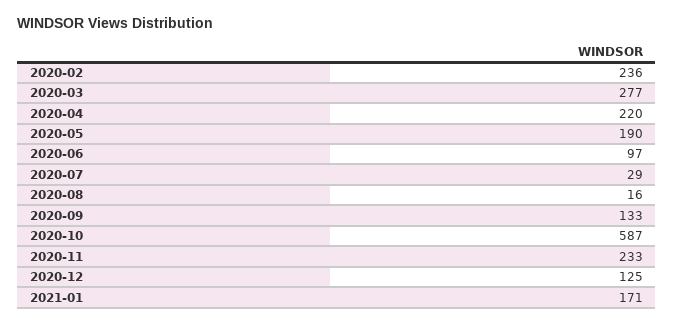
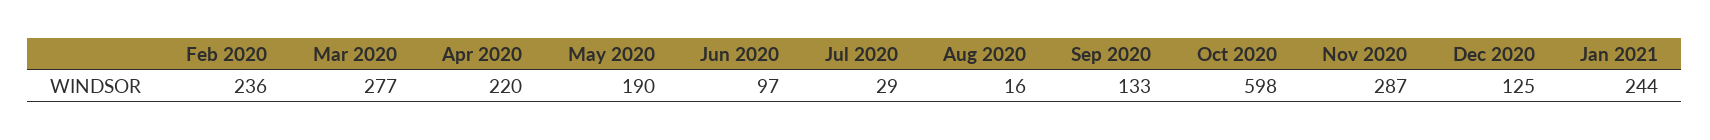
  {
    "2020-02": 236,
    "2020-03": 277,
    "2020-04": 220,
    "2020-05": 190,
    "2020-06": 97,
    "2020-07": 29,
    "2020-08": 16,
    "2020-09": 133,
-   "2020-10": 587,
+   "2020-10": 598,
-   "2020-11": 233,
+   "2020-11": 287,
    "2020-12": 125,
-   "2021-01": 171
+   "2021-01": 244
  }

